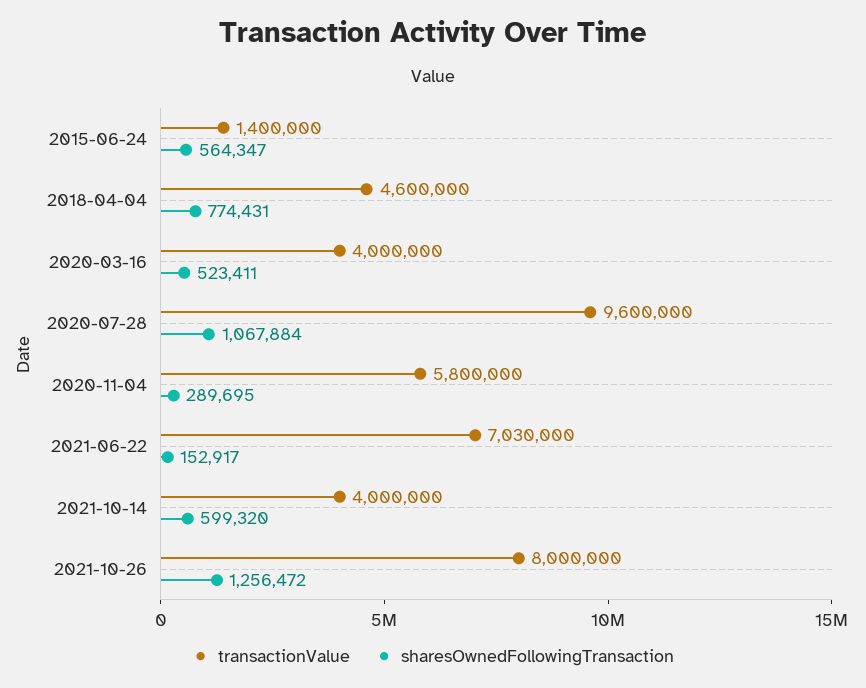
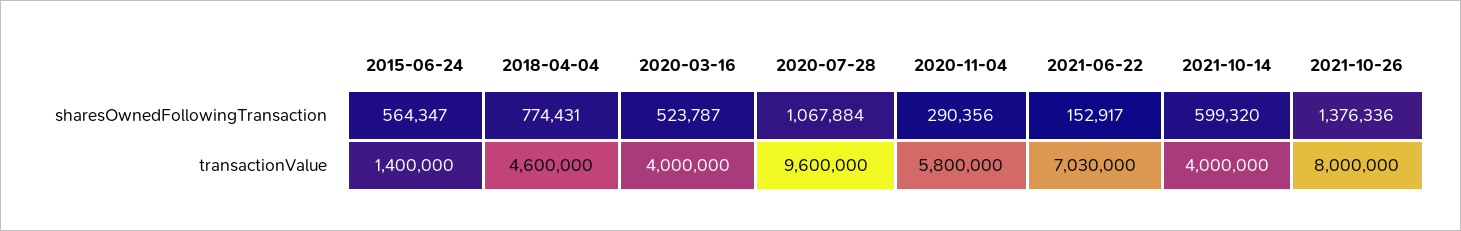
  {
    "transactionValue": {
      "2015-06-24": 1400000,
      "2018-04-04": 4600000,
      "2020-03-16": 4000000,
      "2020-07-28": 9600000,
      "2020-11-04": 5800000,
      "2021-06-22": 7030000,
      "2021-10-14": 4000000,
      "2021-10-26": 8000000
    },
    "sharesOwnedFollowingTransaction": {
      "2015-06-24": 564347,
      "2018-04-04": 774431,
-     "2020-03-16": 523411,
+     "2020-03-16": 523787,
      "2020-07-28": 1067884,
-     "2020-11-04": 289695,
+     "2020-11-04": 290356,
      "2021-06-22": 152917,
      "2021-10-14": 599320,
-     "2021-10-26": 1256472
+     "2021-10-26": 1376336
    }
  }

